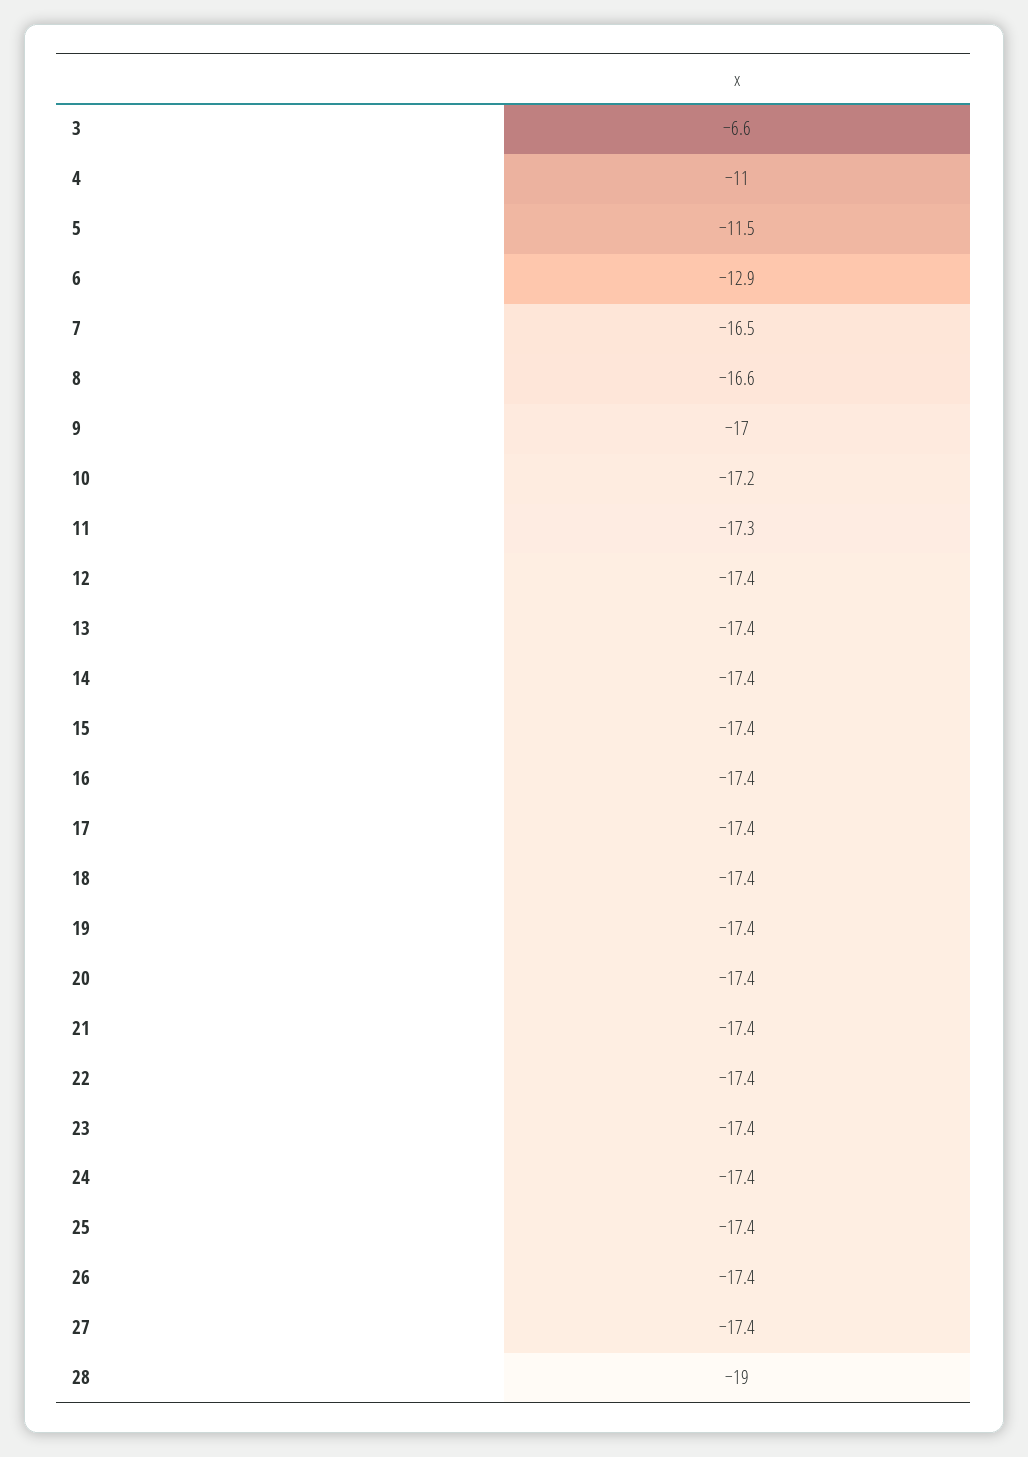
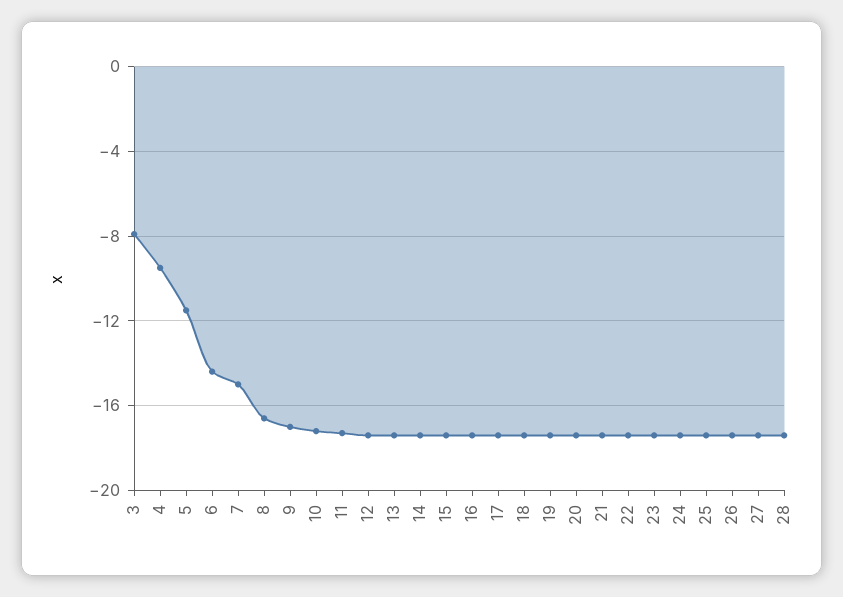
  {
-   "3": -6.6,
+   "3": -8,
-   "4": -11,
+   "4": -9.5,
    "5": -11.5,
-   "6": -12.9,
+   "6": -14.5,
-   "7": -16.5,
+   "7": -15,
    "8": -16.6,
    "9": -17,
    "10": -17.2,
    "11": -17.3,
    "12": -17.4,
    "13": -17.4,
    "14": -17.4,
    "15": -17.4,
    "16": -17.4,
    "17": -17.4,
    "18": -17.4,
    "19": -17.4,
    "20": -17.4,
    "21": -17.4,
    "22": -17.4,
    "23": -17.4,
    "24": -17.4,
    "25": -17.4,
    "26": -17.4,
    "27": -17.4,
-   "28": -19
+   "28": -17.5
  }

